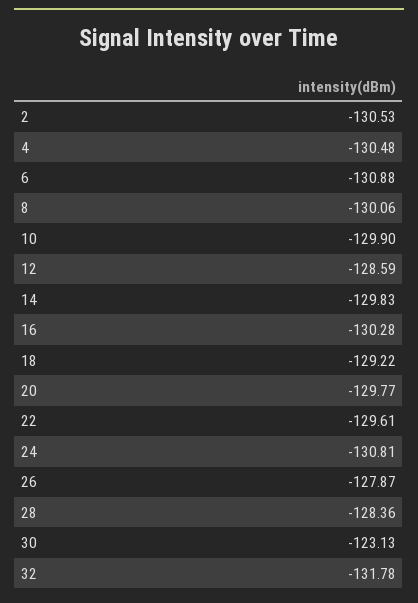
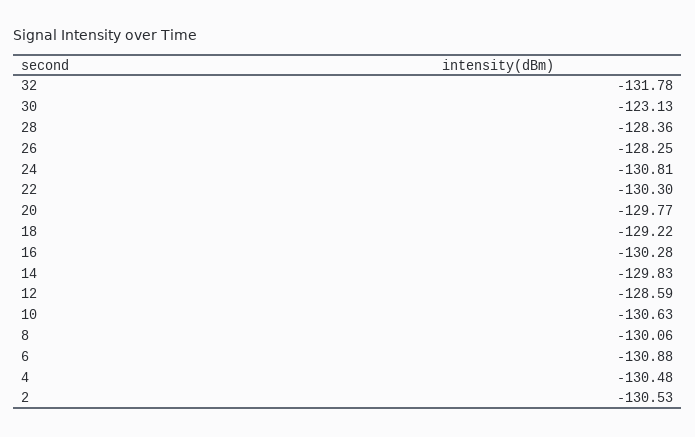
  {
    "2": -130.53,
    "4": -130.48,
    "6": -130.88,
    "8": -130.06,
-   "10": -129.9,
+   "10": -130.63,
    "12": -128.59,
    "14": -129.83,
    "16": -130.28,
    "18": -129.22,
    "20": -129.77,
-   "22": -129.61,
+   "22": -130.3,
    "24": -130.81,
-   "26": -127.87,
+   "26": -128.25,
    "28": -128.36,
    "30": -123.13,
    "32": -131.78
  }

